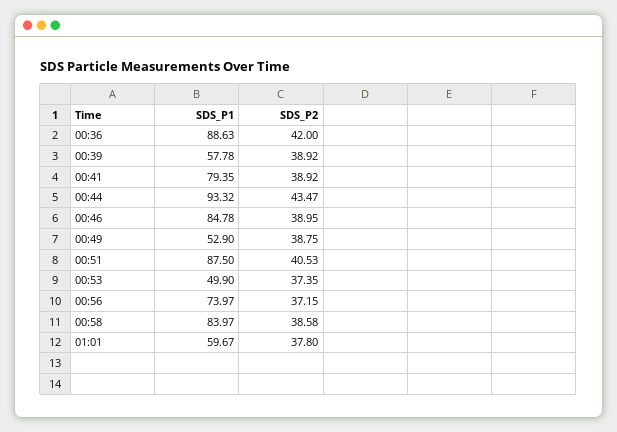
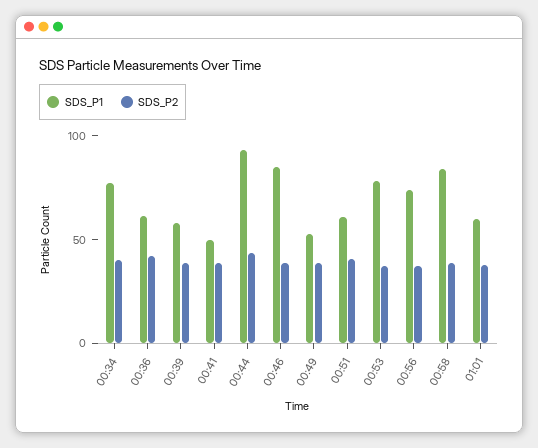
  {
    "SDS_P1": {
-     "00:36": 88.63,
+     "00:36": 60,
      "00:39": 57.78,
-     "00:41": 79.35,
+     "00:41": 50,
      "00:44": 93.32,
      "00:46": 84.78,
      "00:49": 52.9,
-     "00:51": 87.5,
+     "00:51": 60,
-     "00:53": 49.9,
+     "00:53": 80,
      "00:56": 73.97,
      "00:58": 83.97,
-     "01:01": 59.67
+     "01:01": 59.67,
+     "00:34": 80
    },
    "SDS_P2": {
      "00:36": 42,
      "00:39": 38.92,
      "00:41": 38.92,
      "00:44": 43.47,
      "00:46": 38.95,
      "00:49": 38.75,
      "00:51": 40.53,
      "00:53": 37.35,
      "00:56": 37.15,
      "00:58": 38.58,
-     "01:01": 37.8
+     "01:01": 37.8,
+     "00:34": 40
    }
  }

